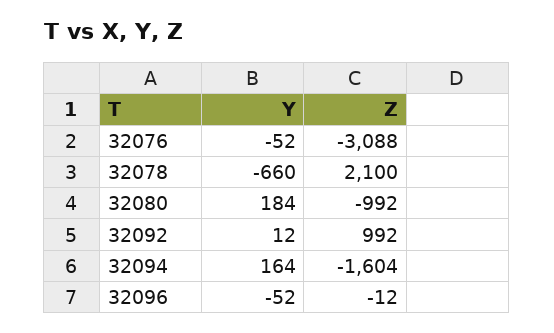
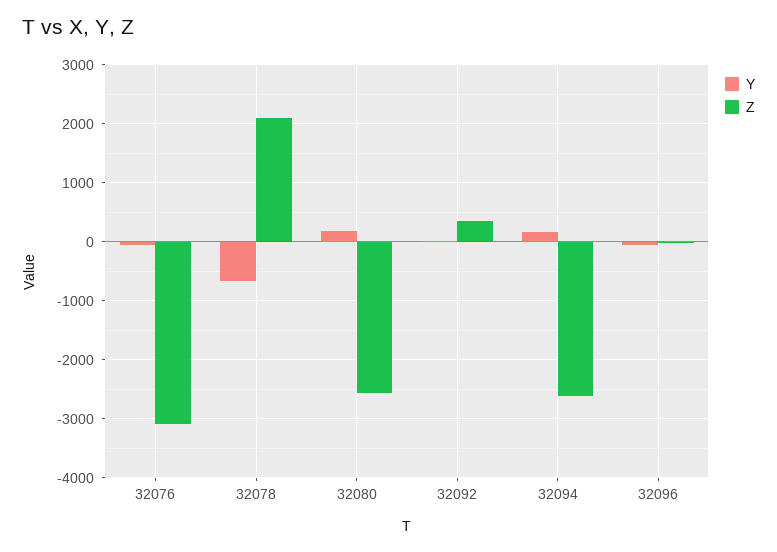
  {
    "Y": {
      "32076": -52,
      "32078": -660,
      "32080": 184,
      "32092": 12,
      "32094": 164,
      "32096": -52
    },
    "Z": {
      "32076": -3088,
      "32078": 2100,
-     "32080": -992,
+     "32080": -2600,
-     "32092": 992,
+     "32092": 400,
-     "32094": -1604,
+     "32094": -2600,
      "32096": -12
    }
  }

